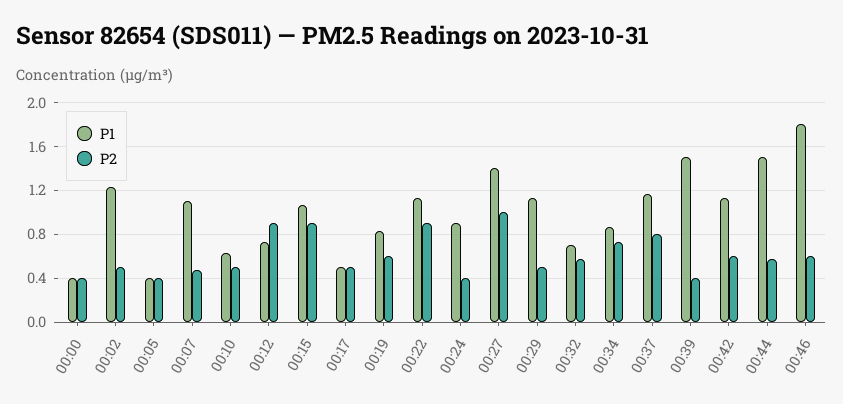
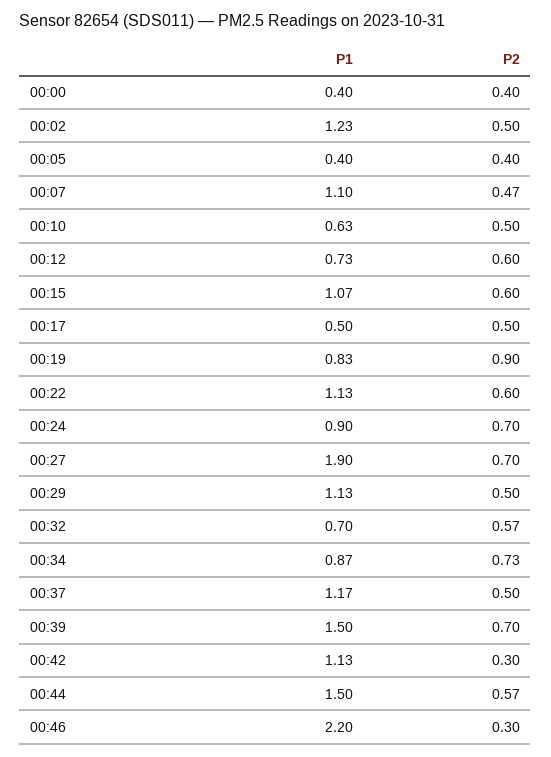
  {
    "P1": {
      "00:00": 0.4,
      "00:02": 1.23,
      "00:05": 0.4,
      "00:07": 1.1,
      "00:10": 0.63,
      "00:12": 0.73,
      "00:15": 1.07,
      "00:17": 0.5,
      "00:19": 0.83,
      "00:22": 1.13,
      "00:24": 0.9,
-     "00:27": 1.4,
+     "00:27": 1.9,
      "00:29": 1.13,
      "00:32": 0.7,
      "00:34": 0.87,
      "00:37": 1.17,
      "00:39": 1.5,
      "00:42": 1.13,
      "00:44": 1.5,
-     "00:46": 1.8
+     "00:46": 2.2
    },
    "P2": {
      "00:00": 0.4,
      "00:02": 0.5,
      "00:05": 0.4,
      "00:07": 0.47,
      "00:10": 0.5,
-     "00:12": 0.9,
+     "00:12": 0.6,
-     "00:15": 0.9,
+     "00:15": 0.6,
      "00:17": 0.5,
-     "00:19": 0.6,
+     "00:19": 0.9,
-     "00:22": 0.9,
+     "00:22": 0.6,
-     "00:24": 0.4,
+     "00:24": 0.7,
-     "00:27": 1,
+     "00:27": 0.7,
      "00:29": 0.5,
      "00:32": 0.57,
      "00:34": 0.73,
-     "00:37": 0.8,
+     "00:37": 0.5,
-     "00:39": 0.4,
+     "00:39": 0.7,
-     "00:42": 0.6,
+     "00:42": 0.3,
      "00:44": 0.57,
-     "00:46": 0.6
+     "00:46": 0.3
    }
  }

